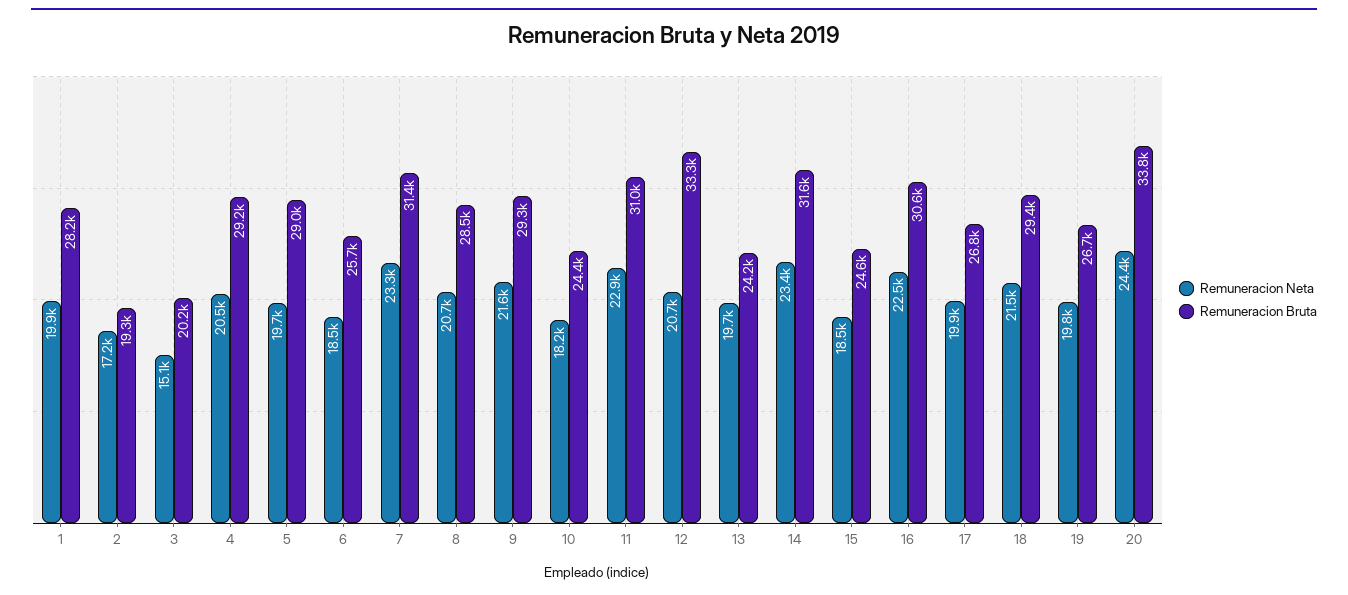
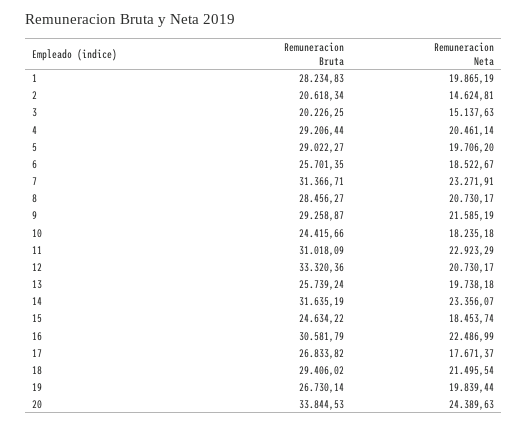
  {
    "Remuneracion Neta": {
      "1": 19865.19,
-     "2": 17200,
+     "2": 14624.81,
      "3": 15137.63,
      "4": 20461.14,
      "5": 19706.2,
      "6": 18522.67,
      "7": 23271.91,
      "8": 20730.17,
      "9": 21585.19,
      "10": 18235.18,
      "11": 22923.29,
      "12": 20730.17,
      "13": 19738.18,
      "14": 23356.07,
      "15": 18453.74,
      "16": 22486.99,
-     "17": 19900,
+     "17": 17671.37,
      "18": 21495.54,
      "19": 19839.44,
      "20": 24389.63
    },
    "Remuneracion Bruta": {
      "1": 28234.83,
-     "2": 19300,
+     "2": 20618.34,
      "3": 20226.25,
      "4": 29206.44,
      "5": 29022.27,
      "6": 25701.35,
      "7": 31366.71,
      "8": 28456.27,
      "9": 29258.87,
      "10": 24415.66,
      "11": 31018.09,
      "12": 33320.36,
-     "13": 24200,
+     "13": 25739.24,
      "14": 31635.19,
      "15": 24634.22,
      "16": 30581.79,
      "17": 26833.82,
      "18": 29406.02,
      "19": 26730.14,
      "20": 33844.53
    }
  }

